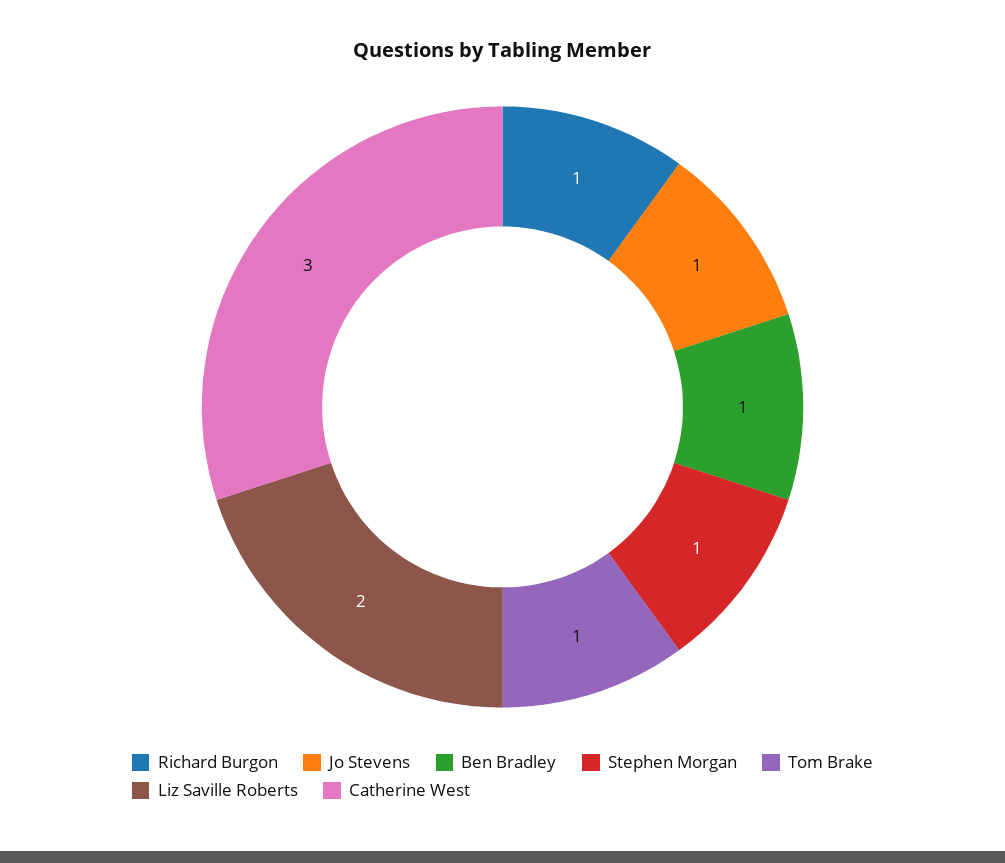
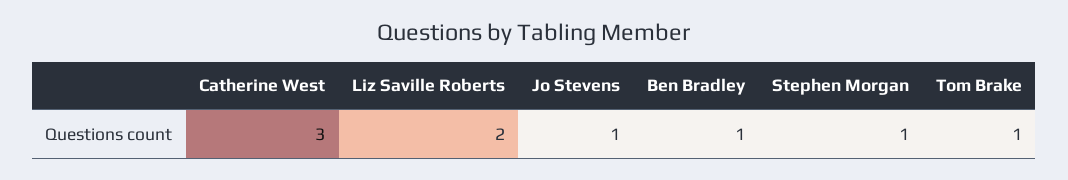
  {
-   "Richard Burgon": 1,
    "Jo Stevens": 1,
    "Ben Bradley": 1,
    "Stephen Morgan": 1,
    "Tom Brake": 1,
    "Liz Saville Roberts": 2,
    "Catherine West": 3
  }

